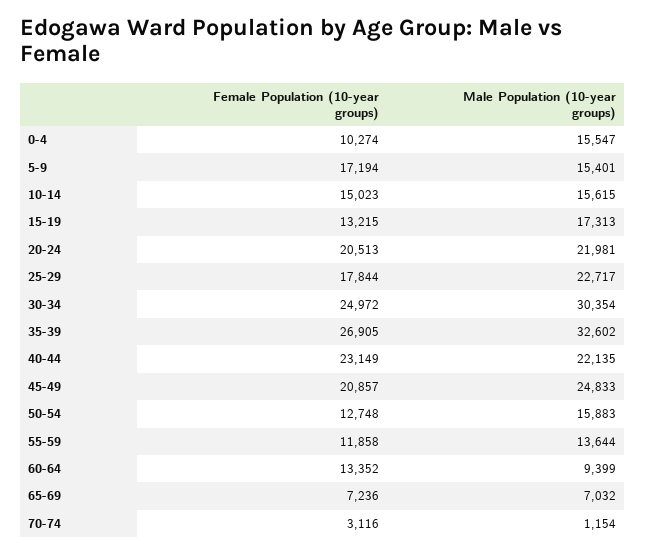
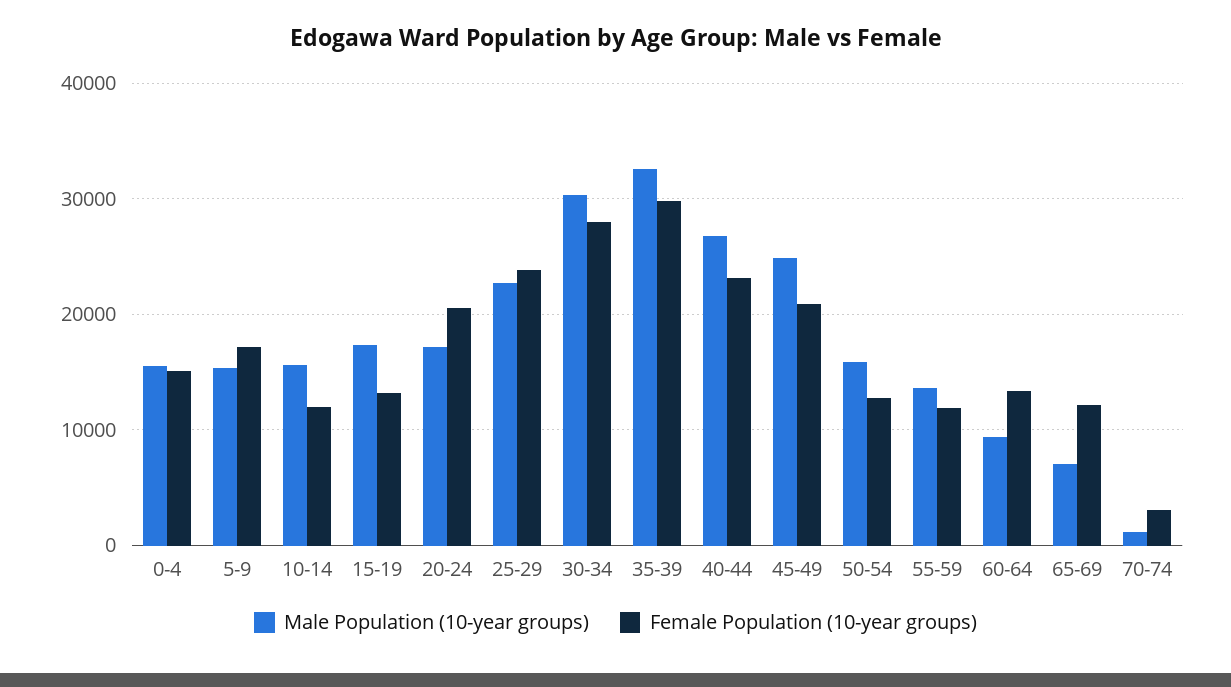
  {
    "Female Population (10-year groups)": {
-     "0-4": 10274,
+     "0-4": 15000,
      "5-9": 17194,
-     "10-14": 15023,
+     "10-14": 12000,
      "15-19": 13215,
      "20-24": 20513,
-     "25-29": 17844,
+     "25-29": 24000,
-     "30-34": 24972,
+     "30-34": 28000,
-     "35-39": 26905,
+     "35-39": 30000,
      "40-44": 23149,
      "45-49": 20857,
      "50-54": 12748,
      "55-59": 11858,
      "60-64": 13352,
-     "65-69": 7236,
+     "65-69": 12000,
      "70-74": 3116
    },
    "Male Population (10-year groups)": {
      "0-4": 15547,
      "5-9": 15401,
      "10-14": 15615,
      "15-19": 17313,
-     "20-24": 21981,
+     "20-24": 17000,
      "25-29": 22717,
      "30-34": 30354,
      "35-39": 32602,
-     "40-44": 22135,
+     "40-44": 27000,
      "45-49": 24833,
      "50-54": 15883,
      "55-59": 13644,
      "60-64": 9399,
      "65-69": 7032,
      "70-74": 1154
    }
  }

